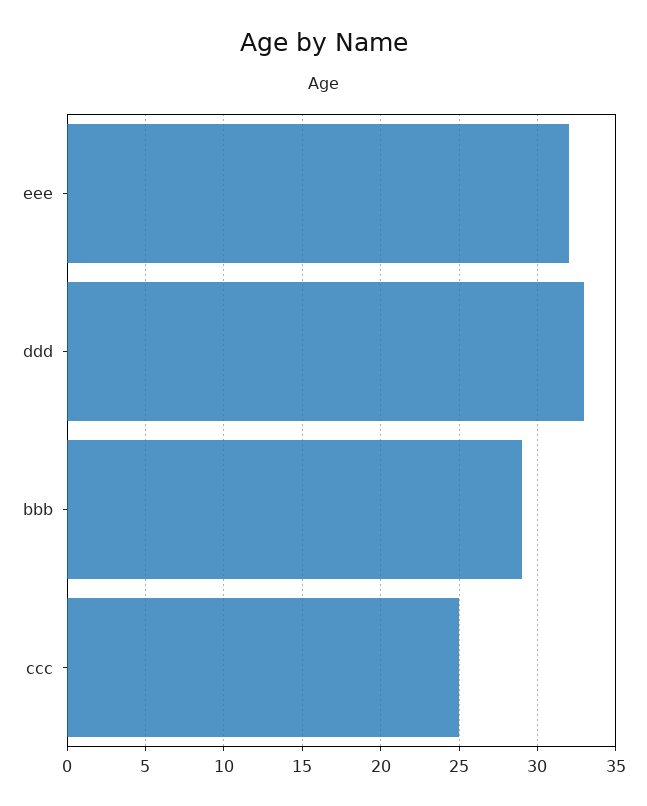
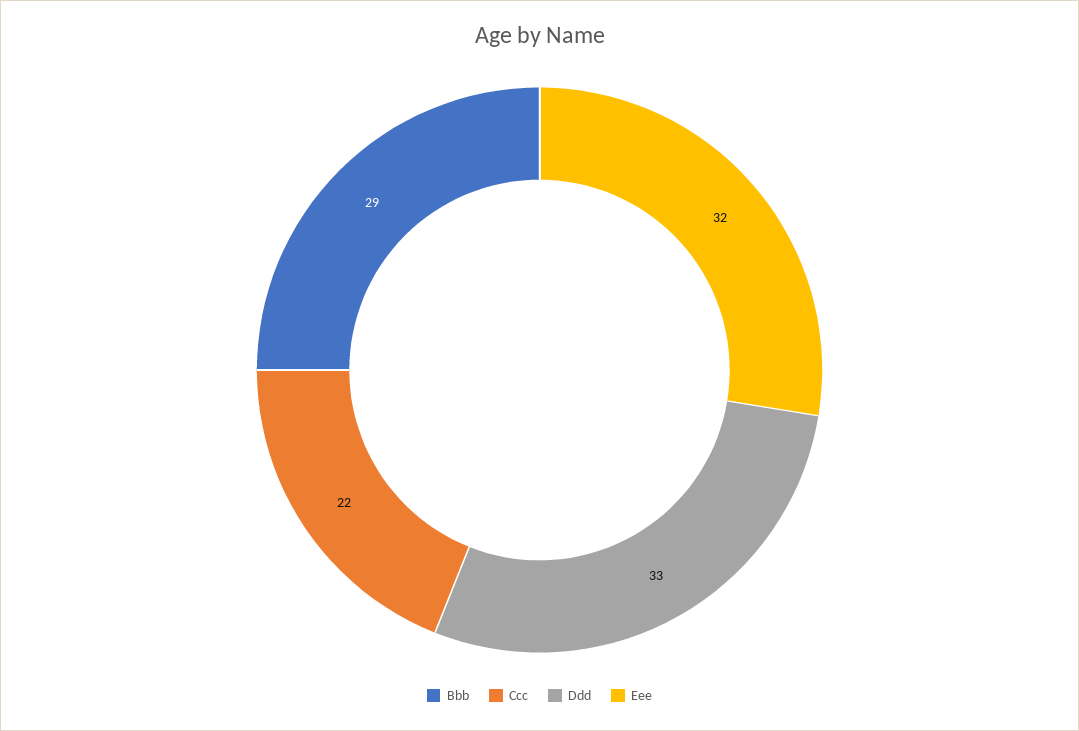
  {
    "eee": 32,
    "ddd": 33,
    "bbb": 29,
-   "ccc": 25
+   "ccc": 22
  }

